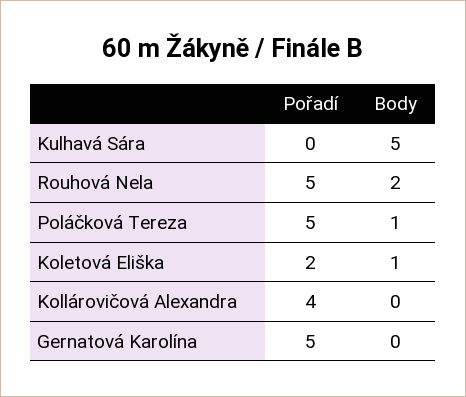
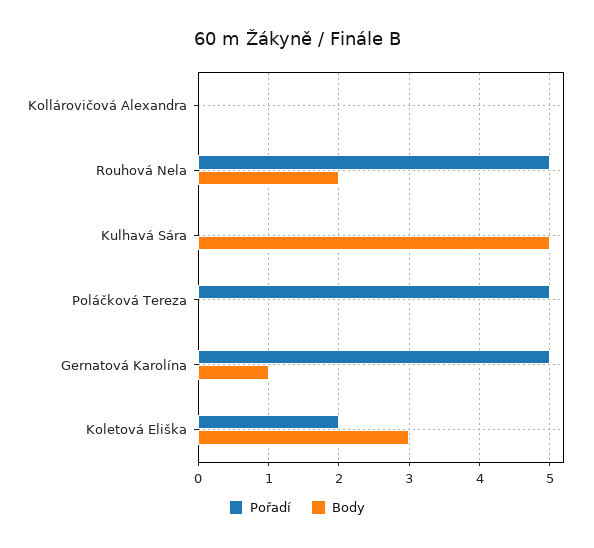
  {
    "Pořadí": {
      "Kulhavá Sára": 0,
      "Rouhová Nela": 5,
      "Poláčková Tereza": 5,
      "Koletová Eliška": 2,
-     "Kollárovičová Alexandra": 4,
+     "Kollárovičová Alexandra": 0,
      "Gernatová Karolína": 5
    },
    "Body": {
      "Kulhavá Sára": 5,
      "Rouhová Nela": 2,
-     "Poláčková Tereza": 1,
+     "Poláčková Tereza": 0,
-     "Koletová Eliška": 1,
+     "Koletová Eliška": 3,
      "Kollárovičová Alexandra": 0,
-     "Gernatová Karolína": 0
+     "Gernatová Karolína": 1
    }
  }

